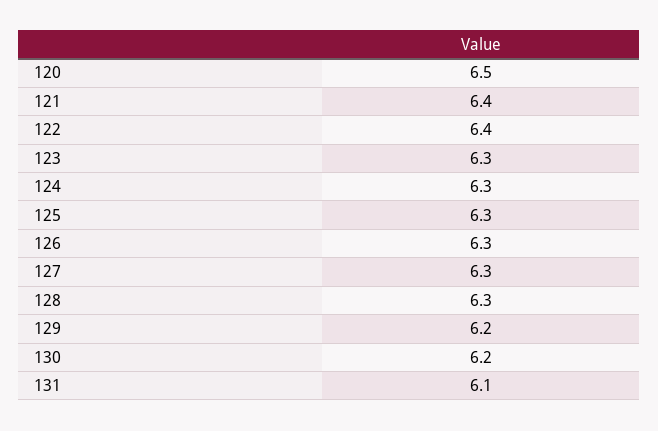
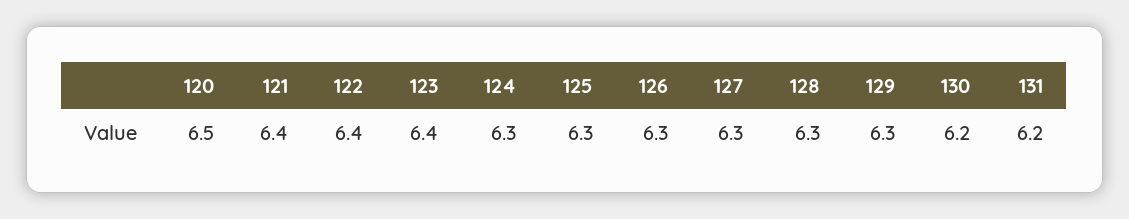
  {
    "120": 6.5,
    "121": 6.4,
    "122": 6.4,
-   "123": 6.3,
+   "123": 6.4,
    "124": 6.3,
    "125": 6.3,
    "126": 6.3,
    "127": 6.3,
    "128": 6.3,
-   "129": 6.2,
+   "129": 6.3,
    "130": 6.2,
-   "131": 6.1
+   "131": 6.2
  }

